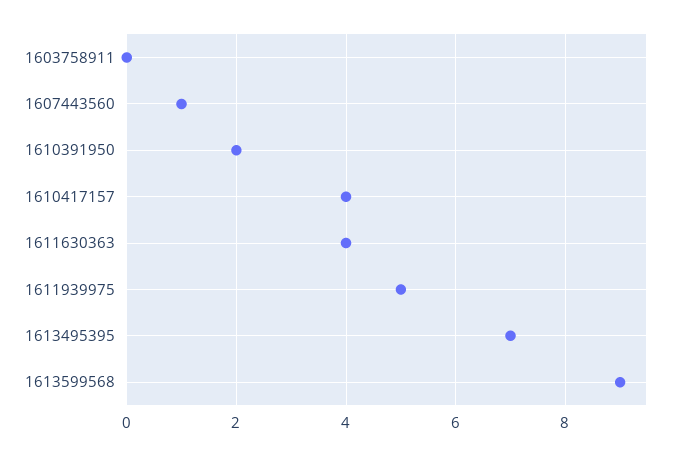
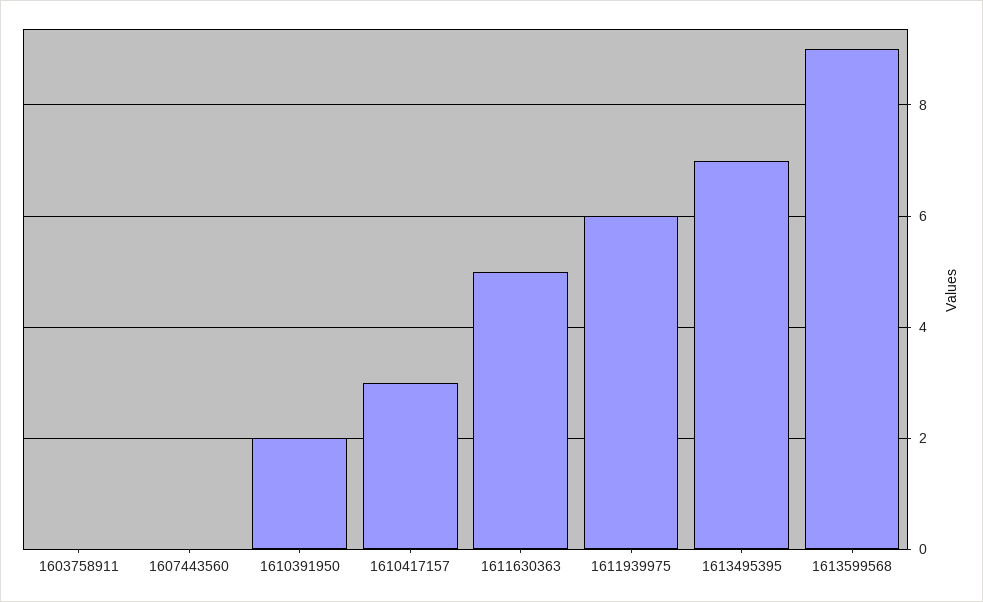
  {
    "1603758911": 0,
-   "1607443560": 1,
+   "1607443560": 0,
    "1610391950": 2,
-   "1610417157": 4,
+   "1610417157": 3,
-   "1611630363": 4,
+   "1611630363": 5,
-   "1611939975": 5,
+   "1611939975": 6,
    "1613495395": 7,
    "1613599568": 9
  }

